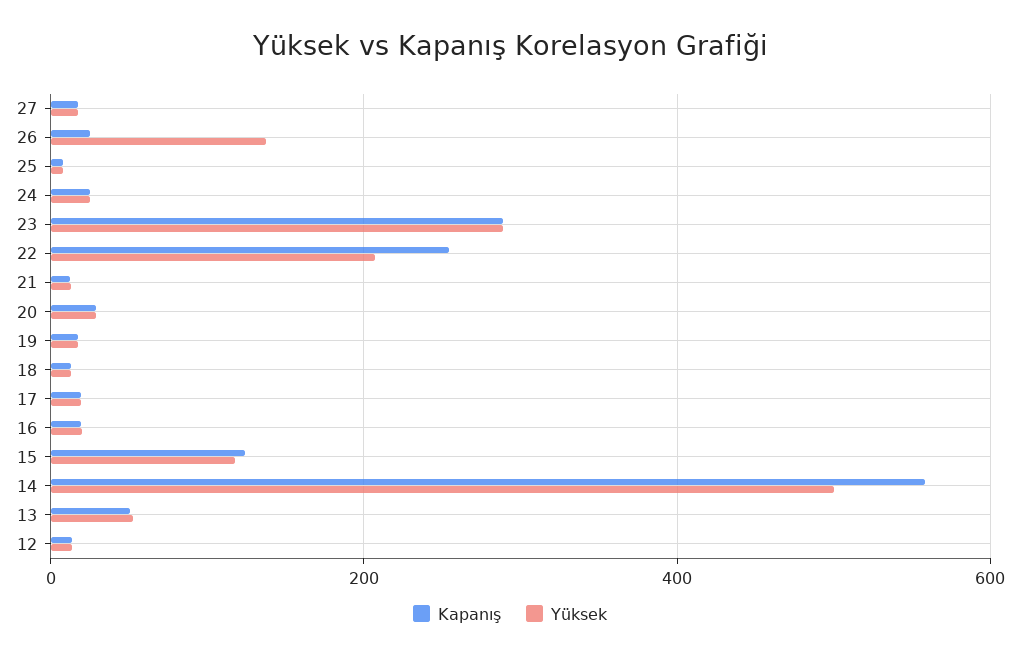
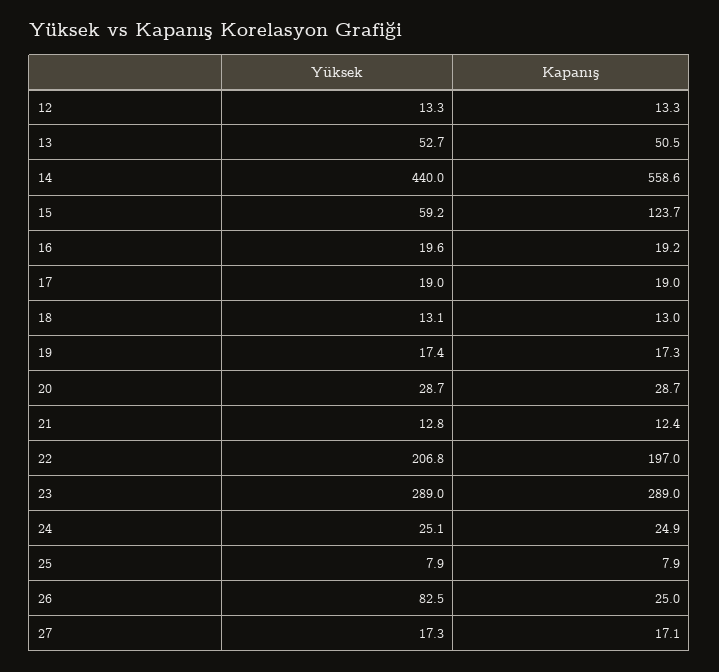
  {
    "Kapanış": {
      "27": 17.1,
      "26": 25,
      "25": 7.9,
      "24": 24.9,
      "23": 289,
-     "22": 260,
+     "22": 197,
      "21": 12.4,
      "20": 28.7,
      "19": 17.3,
      "18": 13,
      "17": 19,
      "16": 19.2,
      "15": 123.7,
      "14": 558.6,
      "13": 50.5,
      "12": 13.3
    },
    "Yüksek": {
      "27": 17.3,
-     "26": 140,
+     "26": 82.5,
      "25": 7.9,
      "24": 25.1,
      "23": 289,
      "22": 206.8,
      "21": 12.8,
      "20": 28.7,
      "19": 17.4,
      "18": 13.1,
      "17": 19,
      "16": 19.6,
-     "15": 120,
+     "15": 59.2,
-     "14": 500,
+     "14": 440,
      "13": 52.7,
      "12": 13.3
    }
  }

